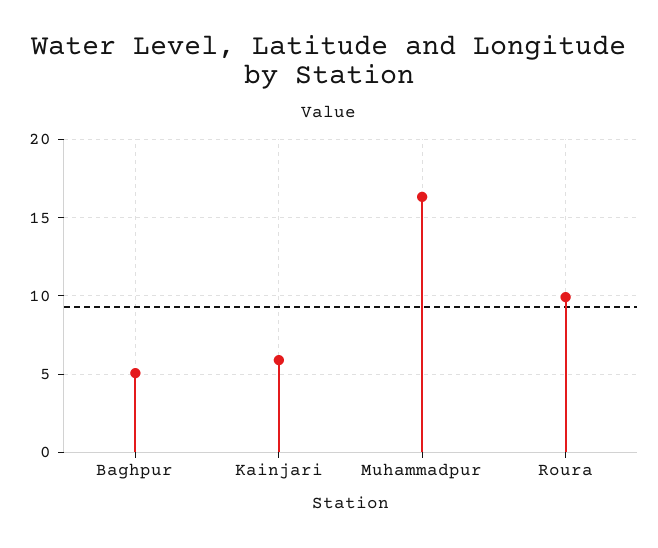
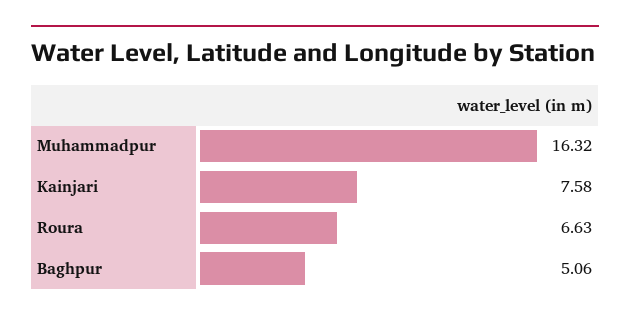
  {
    "Baghpur": 5.06,
-   "Kainjari": 6,
+   "Kainjari": 7.58,
    "Muhammadpur": 16.32,
-   "Roura": 10
+   "Roura": 6.63
  }

